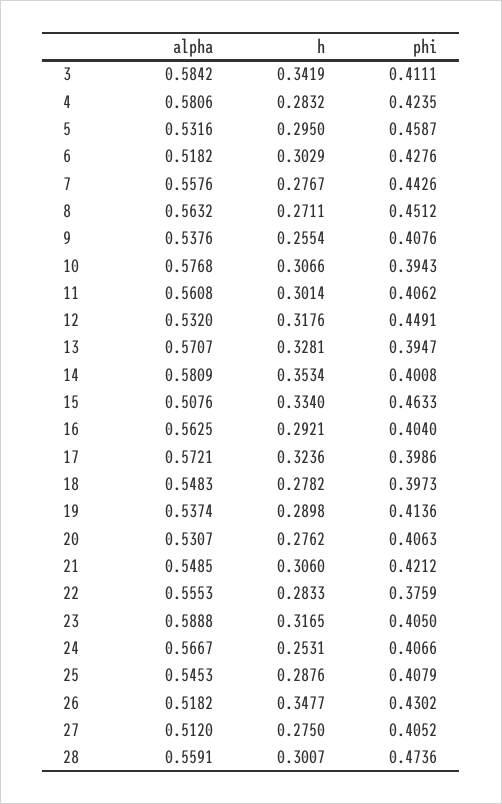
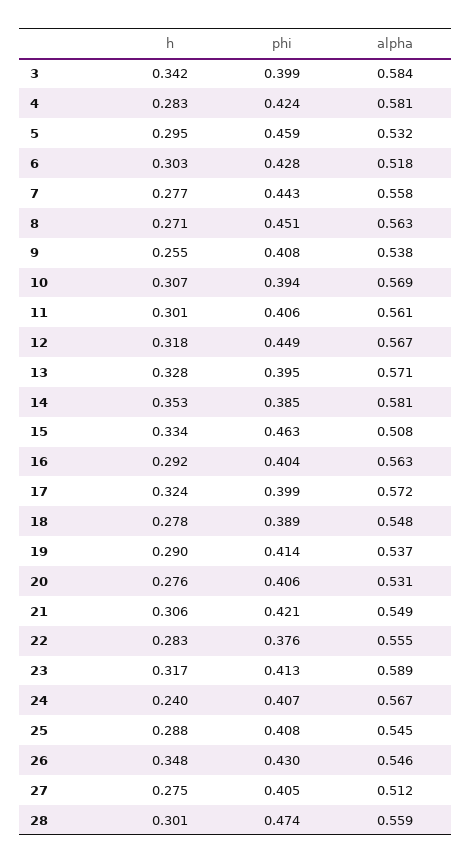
  {
    "alpha": {
      "3": 0.5842,
      "4": 0.5806,
      "5": 0.5316,
      "6": 0.5182,
      "7": 0.5576,
      "8": 0.5632,
      "9": 0.5376,
-     "10": 0.5768,
+     "10": 0.569,
      "11": 0.5608,
-     "12": 0.532,
+     "12": 0.567,
      "13": 0.5707,
      "14": 0.5809,
      "15": 0.5076,
      "16": 0.5625,
      "17": 0.5721,
      "18": 0.5483,
      "19": 0.5374,
      "20": 0.5307,
      "21": 0.5485,
      "22": 0.5553,
      "23": 0.5888,
      "24": 0.5667,
      "25": 0.5453,
-     "26": 0.5182,
+     "26": 0.546,
      "27": 0.512,
      "28": 0.5591
    },
    "h": {
      "3": 0.3419,
      "4": 0.2832,
      "5": 0.295,
      "6": 0.3029,
      "7": 0.2767,
      "8": 0.2711,
      "9": 0.2554,
      "10": 0.3066,
      "11": 0.3014,
      "12": 0.3176,
      "13": 0.3281,
      "14": 0.3534,
      "15": 0.334,
      "16": 0.2921,
      "17": 0.3236,
      "18": 0.2782,
      "19": 0.2898,
      "20": 0.2762,
      "21": 0.306,
      "22": 0.2833,
      "23": 0.3165,
-     "24": 0.2531,
+     "24": 0.24,
      "25": 0.2876,
      "26": 0.3477,
      "27": 0.275,
      "28": 0.3007
    },
    "phi": {
-     "3": 0.4111,
+     "3": 0.399,
      "4": 0.4235,
      "5": 0.4587,
      "6": 0.4276,
      "7": 0.4426,
      "8": 0.4512,
      "9": 0.4076,
      "10": 0.3943,
      "11": 0.4062,
      "12": 0.4491,
      "13": 0.3947,
-     "14": 0.4008,
+     "14": 0.385,
      "15": 0.4633,
      "16": 0.404,
      "17": 0.3986,
-     "18": 0.3973,
+     "18": 0.389,
      "19": 0.4136,
      "20": 0.4063,
      "21": 0.4212,
      "22": 0.3759,
-     "23": 0.405,
+     "23": 0.413,
      "24": 0.4066,
      "25": 0.4079,
      "26": 0.4302,
      "27": 0.4052,
      "28": 0.4736
    }
  }

